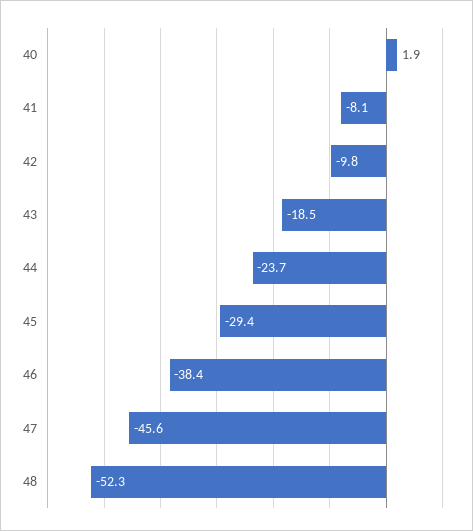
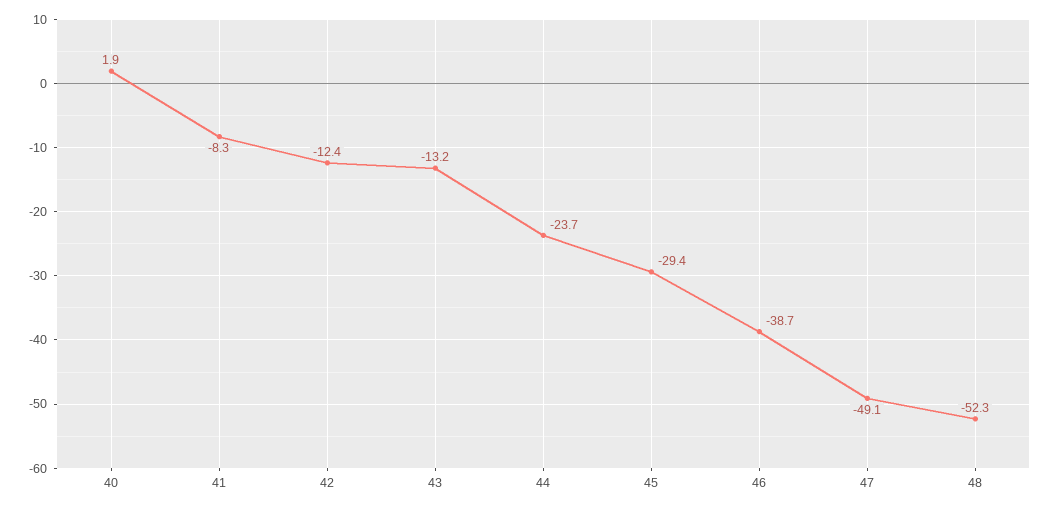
  {
    "40": 1.9,
-   "41": -8.1,
+   "41": -8.3,
-   "42": -9.8,
+   "42": -12.4,
-   "43": -18.5,
+   "43": -13.2,
    "44": -23.7,
    "45": -29.4,
-   "46": -38.4,
+   "46": -38.7,
-   "47": -45.6,
+   "47": -49.1,
    "48": -52.3
  }

